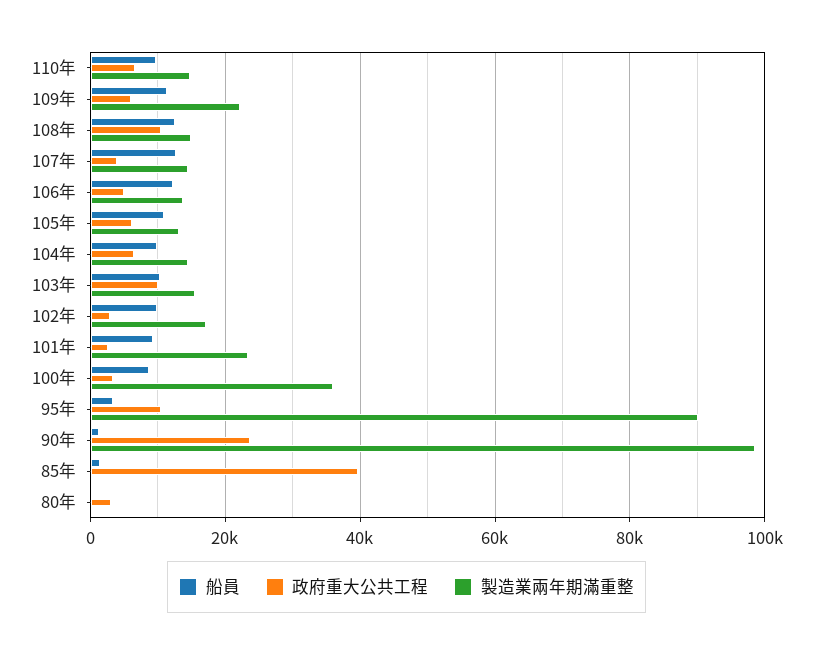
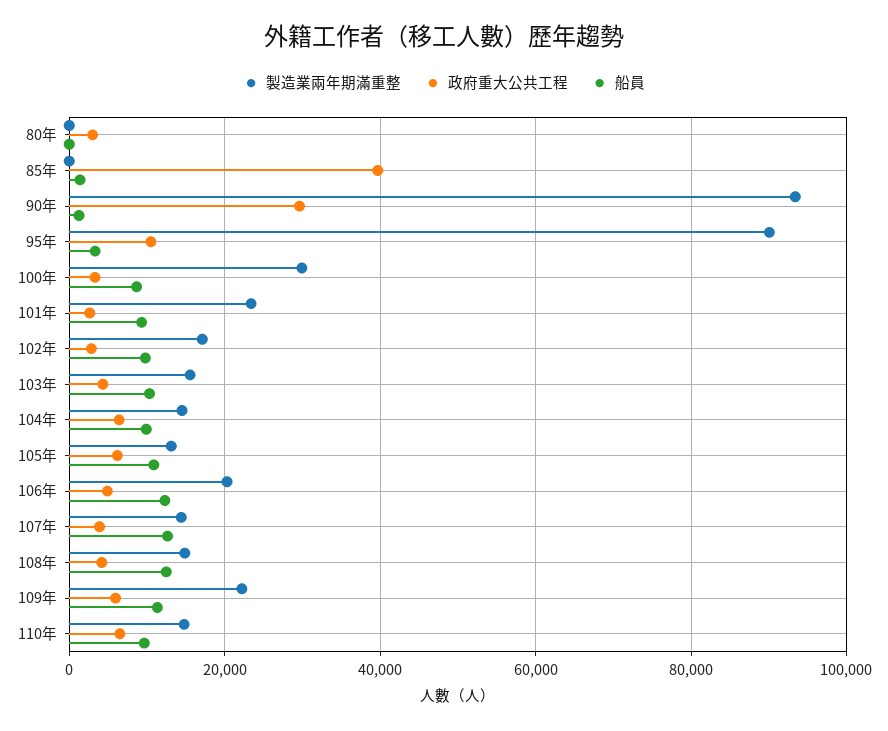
  {
    "船員": {
      "110年": 10000,
      "109年": 12000,
      "108年": 12000,
      "107年": 12000,
      "106年": 12000,
      "105年": 10000,
      "104年": 10000,
      "103年": 10000,
      "102年": 10000,
      "101年": 10000,
      "100年": 8000,
      "95年": 4000,
      "90年": 2000,
      "85年": 2000,
      "80年": 0
    },
    "政府重大公共工程": {
      "110年": 6000,
      "109年": 6000,
-     "108年": 10000,
+     "108年": 4000,
      "107年": 4000,
      "106年": 4000,
      "105年": 6000,
      "104年": 6000,
-     "103年": 10000,
+     "103年": 4000,
      "102年": 2000,
      "101年": 2000,
      "100年": 4000,
      "95年": 10000,
-     "90年": 24000,
+     "90年": 30000,
      "85年": 40000,
      "80年": 2000
    },
    "製造業兩年期滿重整": {
      "110年": 14000,
      "109年": 22000,
      "108年": 14000,
      "107年": 14000,
-     "106年": 14000,
+     "106年": 20000,
      "105年": 14000,
      "104年": 14000,
      "103年": 16000,
      "102年": 18000,
      "101年": 24000,
-     "100年": 36000,
+     "100年": 30000,
      "95年": 90000,
-     "90年": 98000,
+     "90年": 94000,
      "85年": 0,
      "80年": 0
    }
  }

